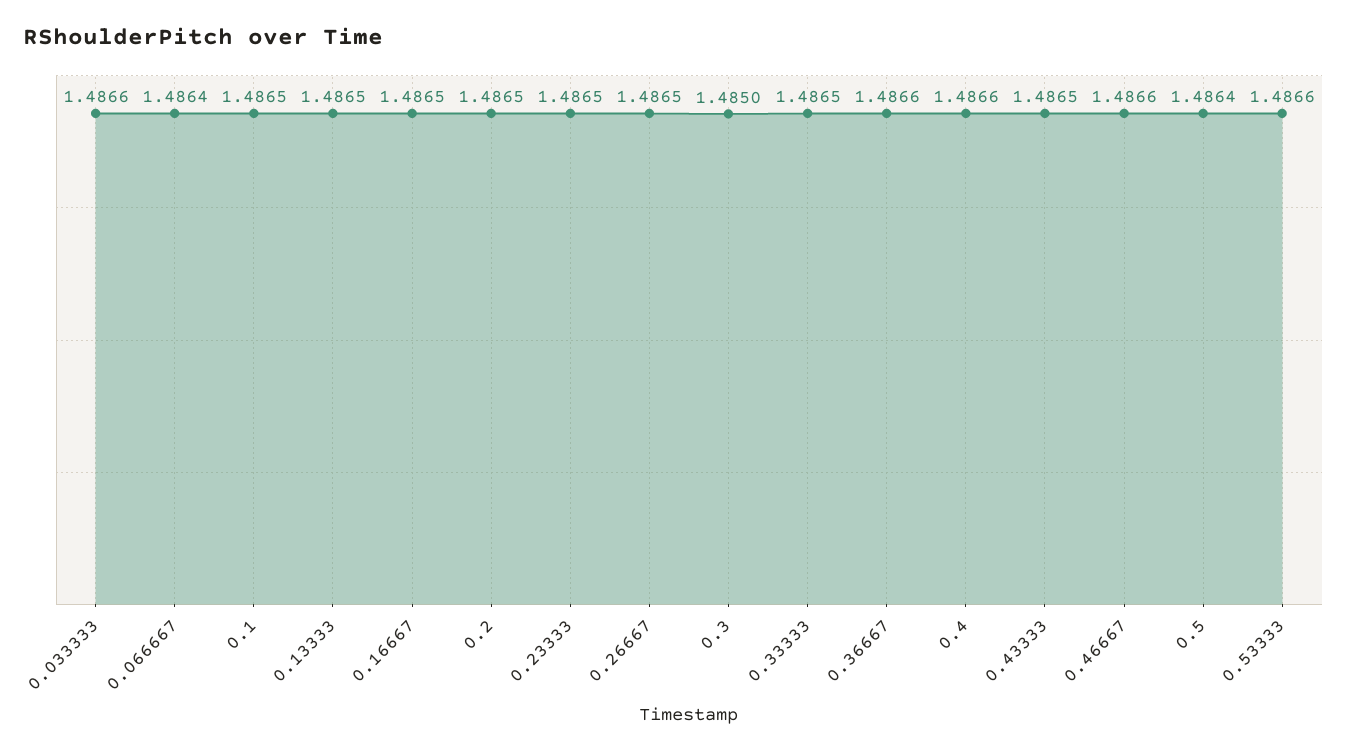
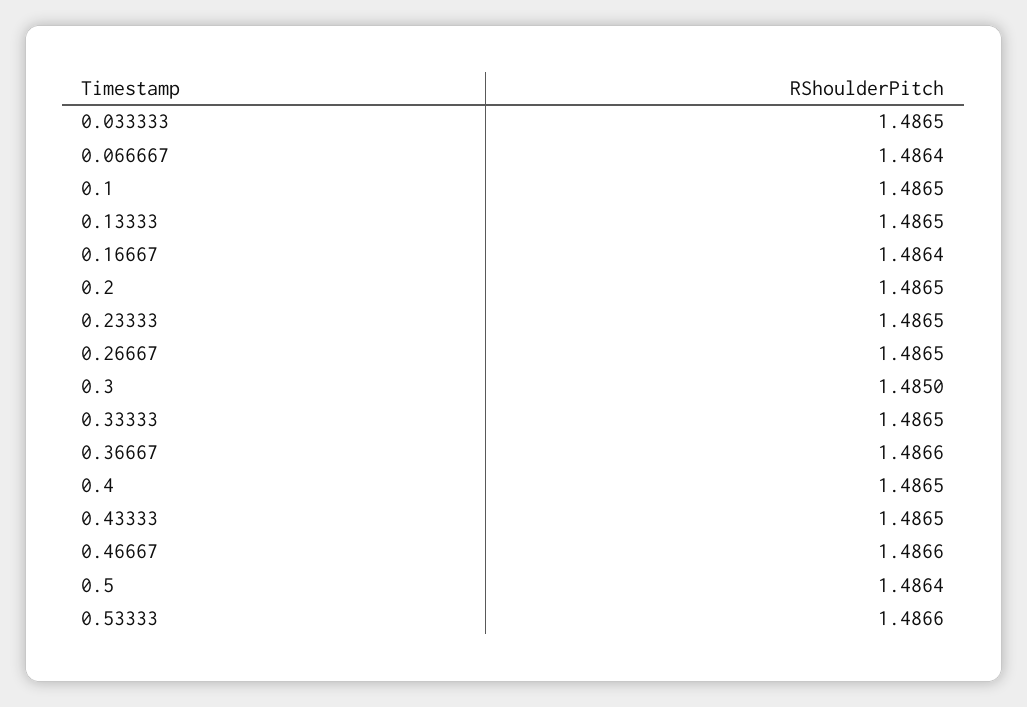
  {
-   "0.033333": 1.4866,
+   "0.033333": 1.4865,
    "0.066667": 1.4864,
    "0.1": 1.4865,
    "0.13333": 1.4865,
-   "0.16667": 1.4865,
+   "0.16667": 1.4864,
    "0.2": 1.4865,
    "0.23333": 1.4865,
    "0.26667": 1.4865,
    "0.3": 1.485,
    "0.33333": 1.4865,
    "0.36667": 1.4866,
-   "0.4": 1.4866,
+   "0.4": 1.4865,
    "0.43333": 1.4865,
    "0.46667": 1.4866,
    "0.5": 1.4864,
    "0.53333": 1.4866
  }

